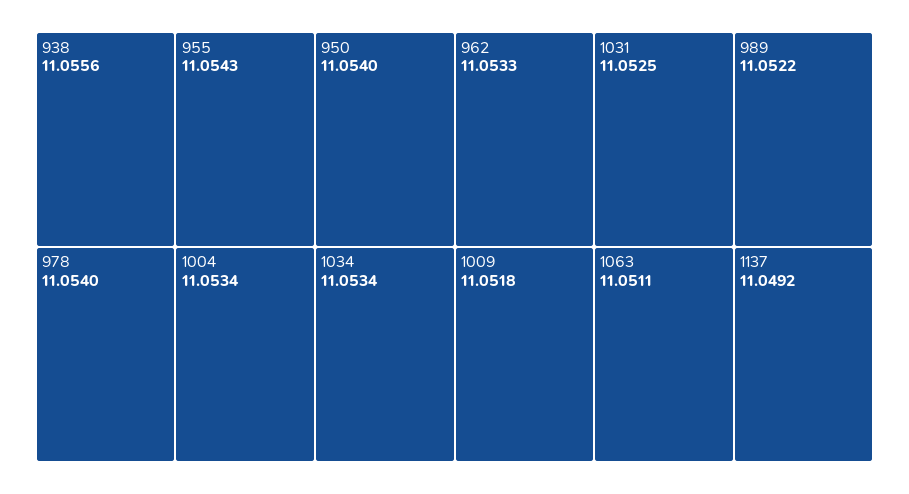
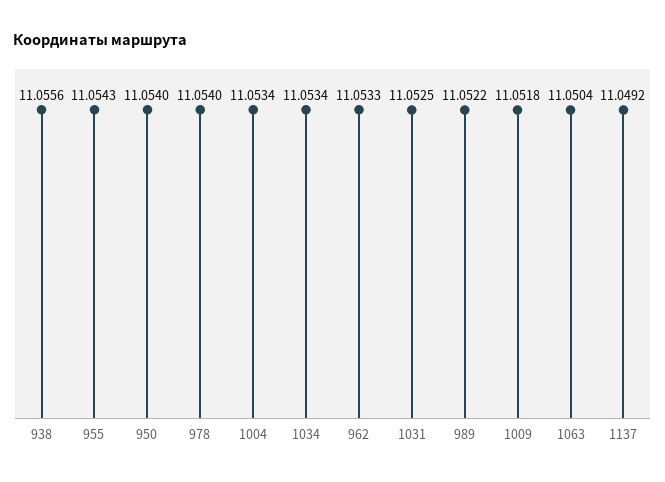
  {
    "938": 11.0556,
    "955": 11.0543,
    "950": 11.054,
    "978": 11.054,
    "1004": 11.0534,
    "1034": 11.0534,
    "962": 11.0533,
    "1031": 11.0525,
    "989": 11.0522,
    "1009": 11.0518,
-   "1063": 11.0511,
+   "1063": 11.0504,
    "1137": 11.0492
  }

